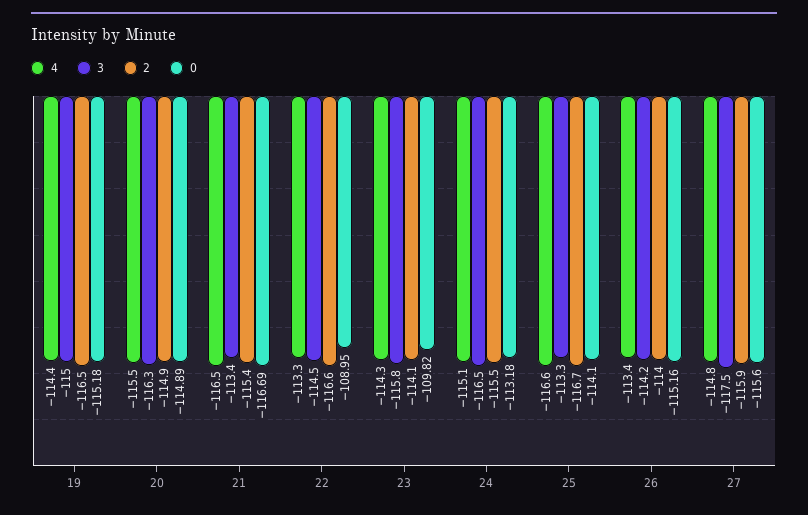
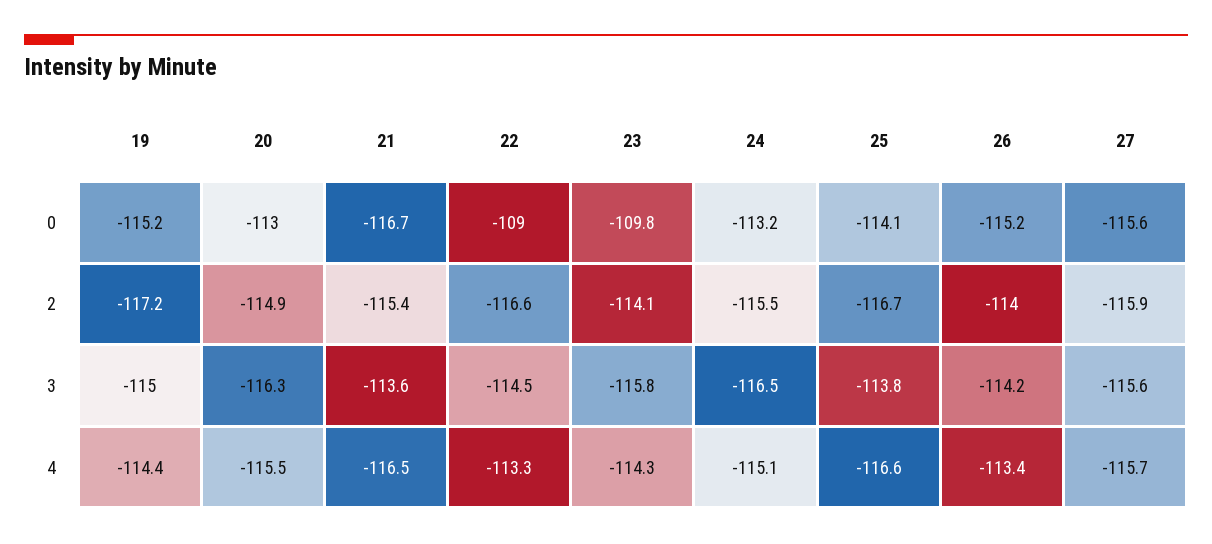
  {
    "4": {
      "19": -114.4,
      "20": -115.5,
      "21": -116.5,
      "22": -113.3,
      "23": -114.3,
      "24": -115.1,
      "25": -116.6,
      "26": -113.4,
-     "27": -114.8
+     "27": -115.7
    },
    "3": {
      "19": -115,
      "20": -116.3,
-     "21": -113.4,
+     "21": -113.6,
      "22": -114.5,
      "23": -115.8,
      "24": -116.5,
-     "25": -113.3,
+     "25": -113.8,
      "26": -114.2,
-     "27": -117.5
+     "27": -115.6
    },
    "2": {
-     "19": -116.5,
+     "19": -117.2,
      "20": -114.9,
      "21": -115.4,
      "22": -116.6,
      "23": -114.1,
      "24": -115.5,
      "25": -116.7,
      "26": -114,
      "27": -115.9
    },
    "0": {
      "19": -115.18,
-     "20": -114.89,
+     "20": -113,
      "21": -116.69,
      "22": -108.95,
      "23": -109.82,
      "24": -113.18,
      "25": -114.1,
      "26": -115.16,
      "27": -115.6
    }
  }

